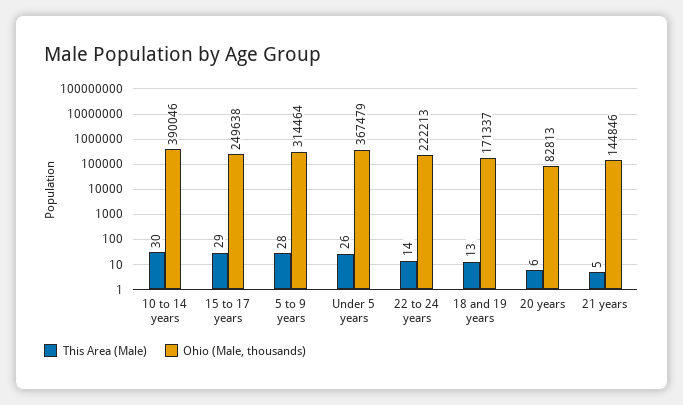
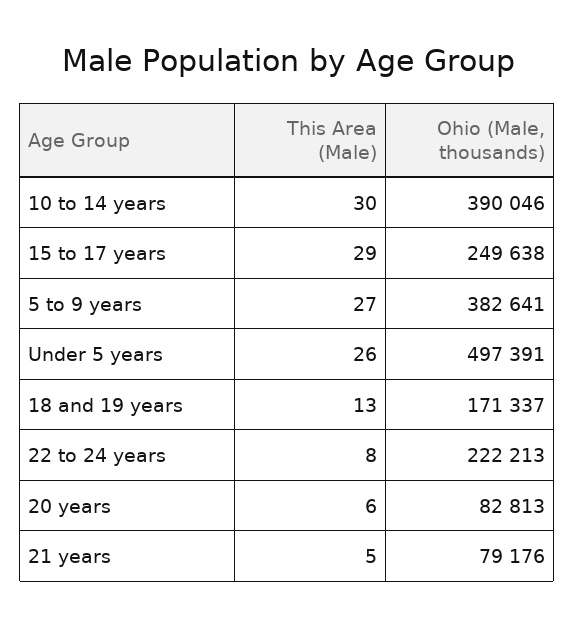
  {
    "This Area (Male)": {
      "10 to 14 years": 30,
      "15 to 17 years": 29,
-     "5 to 9 years": 28,
+     "5 to 9 years": 27,
      "Under 5 years": 26,
-     "22 to 24 years": 14,
+     "22 to 24 years": 8,
      "18 and 19 years": 13,
      "20 years": 6,
      "21 years": 5
    },
    "Ohio (Male, thousands)": {
      "10 to 14 years": 390046,
      "15 to 17 years": 249638,
-     "5 to 9 years": 314464,
+     "5 to 9 years": 382641,
-     "Under 5 years": 367479,
+     "Under 5 years": 497391,
      "22 to 24 years": 222213,
      "18 and 19 years": 171337,
      "20 years": 82813,
-     "21 years": 144846
+     "21 years": 79176
    }
  }

